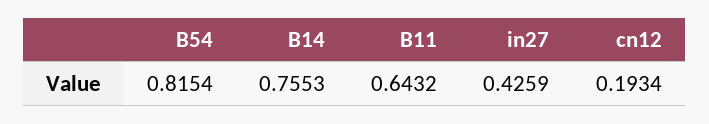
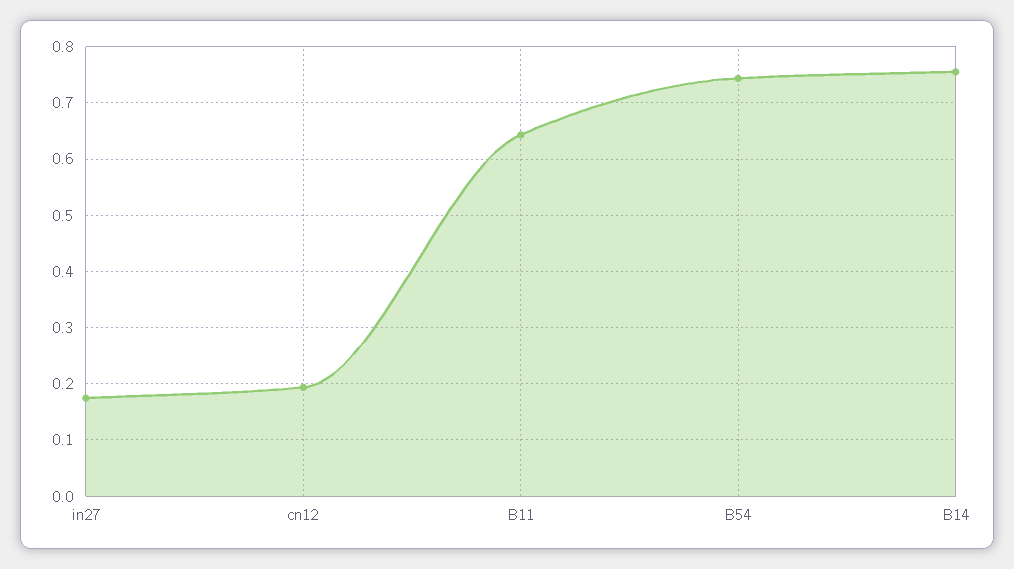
  {
-   "B54": 0.8154,
+   "B54": 0.74,
    "B14": 0.7553,
    "B11": 0.6432,
-   "in27": 0.4259,
+   "in27": 0.18,
    "cn12": 0.1934
  }

